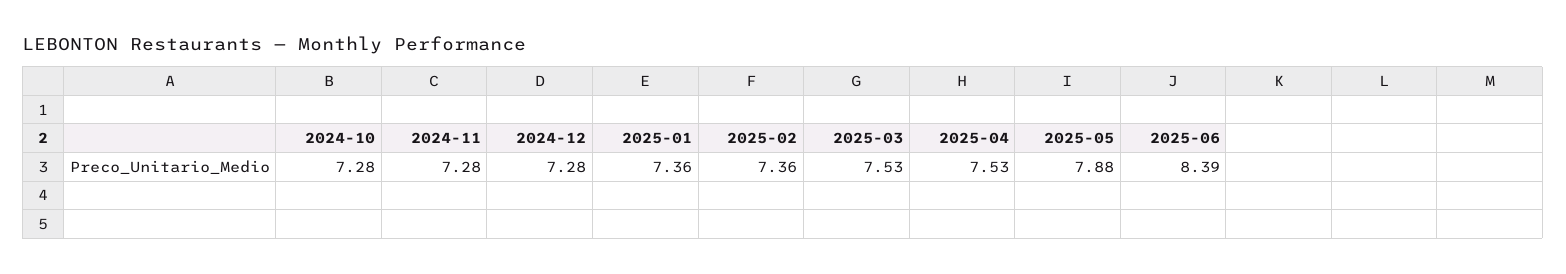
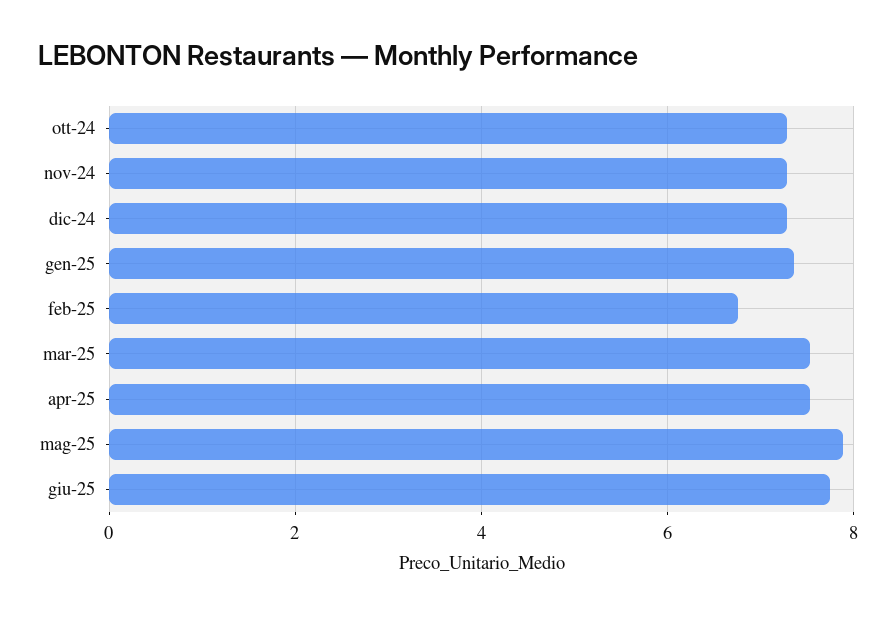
  {
    "2024-10": 7.28,
    "2024-11": 7.28,
    "2024-12": 7.28,
    "2025-01": 7.36,
-   "2025-02": 7.36,
+   "2025-02": 6.8,
    "2025-03": 7.53,
    "2025-04": 7.53,
    "2025-05": 7.88,
-   "2025-06": 8.39
+   "2025-06": 7.8
  }

